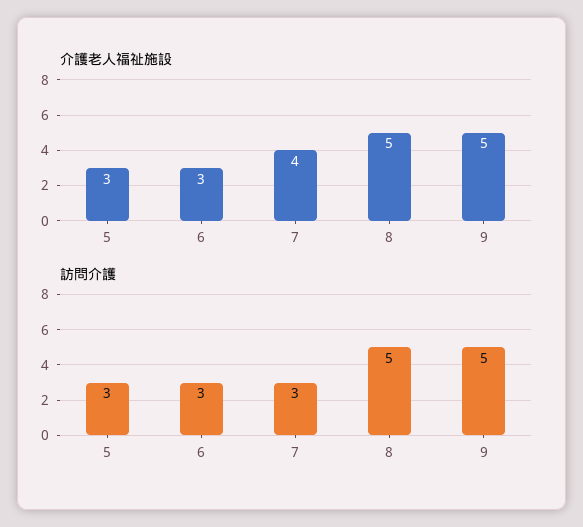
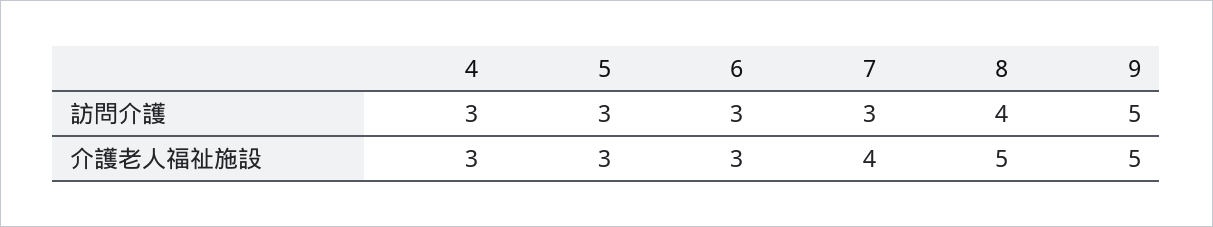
  {
    "介護老人福祉施設": {
      "5": 3,
      "6": 3,
      "7": 4,
      "8": 5,
-     "9": 5
+     "9": 5,
+     "4": 3
    },
    "訪問介護": {
      "5": 3,
      "6": 3,
      "7": 3,
-     "8": 5,
+     "8": 4,
-     "9": 5
+     "9": 5,
+     "4": 3
    }
  }

